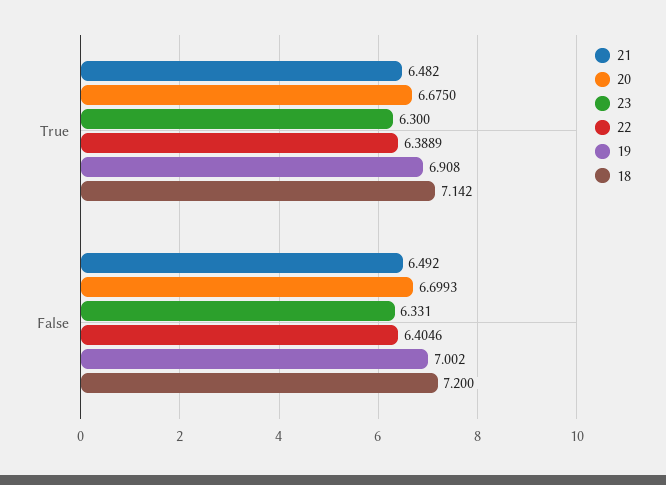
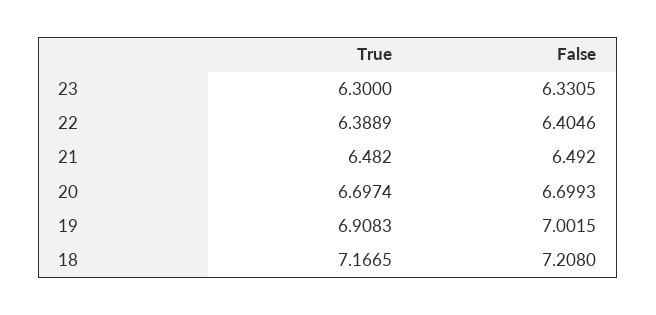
  {
    "21": {
      "True": 6.482,
      "False": 6.492
    },
    "20": {
-     "True": 6.675,
+     "True": 6.6974,
      "False": 6.6993
    },
    "23": {
      "True": 6.3,
      "False": 6.3305
    },
    "22": {
      "True": 6.3889,
      "False": 6.4046
    },
    "19": {
      "True": 6.9083,
      "False": 7.0015
    },
    "18": {
-     "True": 7.142,
+     "True": 7.1665,
-     "False": 7.2
+     "False": 7.208
    }
  }

